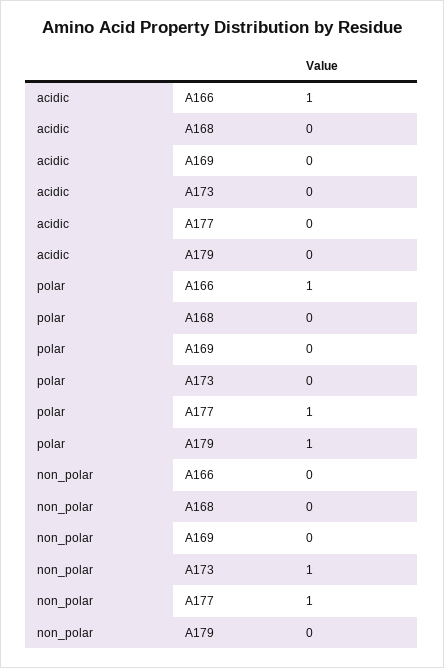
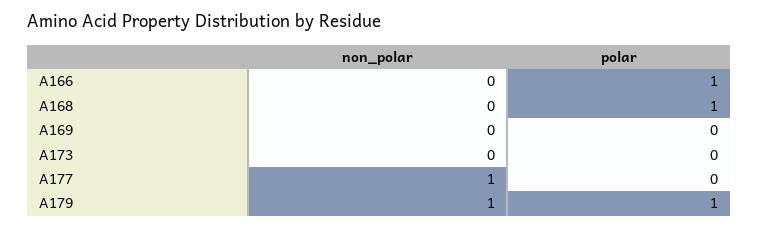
  {
-   "acidic": {
-     "A166": 1,
-     "A168": 0,
-     "A169": 0,
-     "A173": 0,
-     "A177": 0,
-     "A179": 0
-   },
    "polar": {
      "A166": 1,
-     "A168": 0,
+     "A168": 1,
      "A169": 0,
      "A173": 0,
-     "A177": 1,
+     "A177": 0,
      "A179": 1
    },
    "non_polar": {
      "A166": 0,
      "A168": 0,
      "A169": 0,
-     "A173": 1,
+     "A173": 0,
      "A177": 1,
-     "A179": 0
+     "A179": 1
    }
  }

